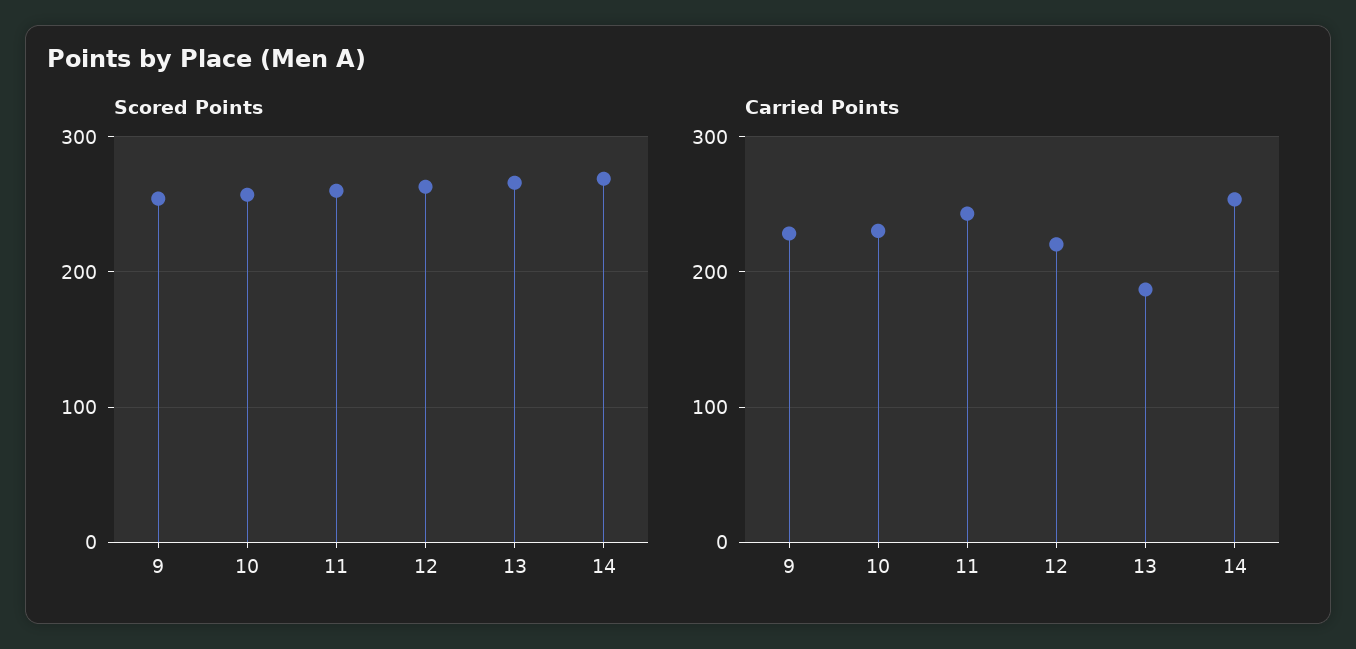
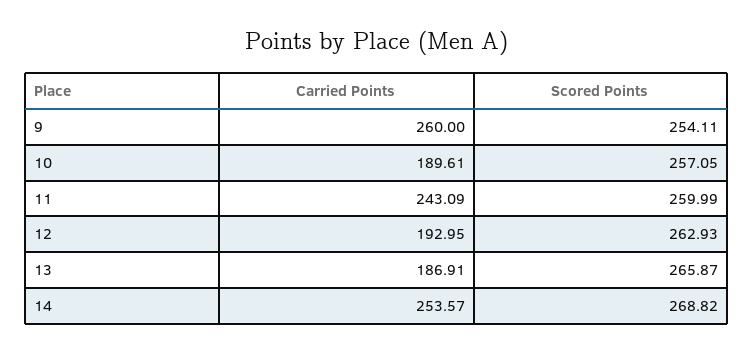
  {
    "Scored Points": {
      "9": 254.11,
      "10": 257.05,
      "11": 259.99,
      "12": 262.93,
      "13": 265.87,
      "14": 268.82
    },
    "Carried Points": {
-     "9": 230,
+     "9": 260,
-     "10": 230,
+     "10": 189.61,
      "11": 243.09,
-     "12": 220,
+     "12": 192.95,
      "13": 186.91,
      "14": 253.57
    }
  }

